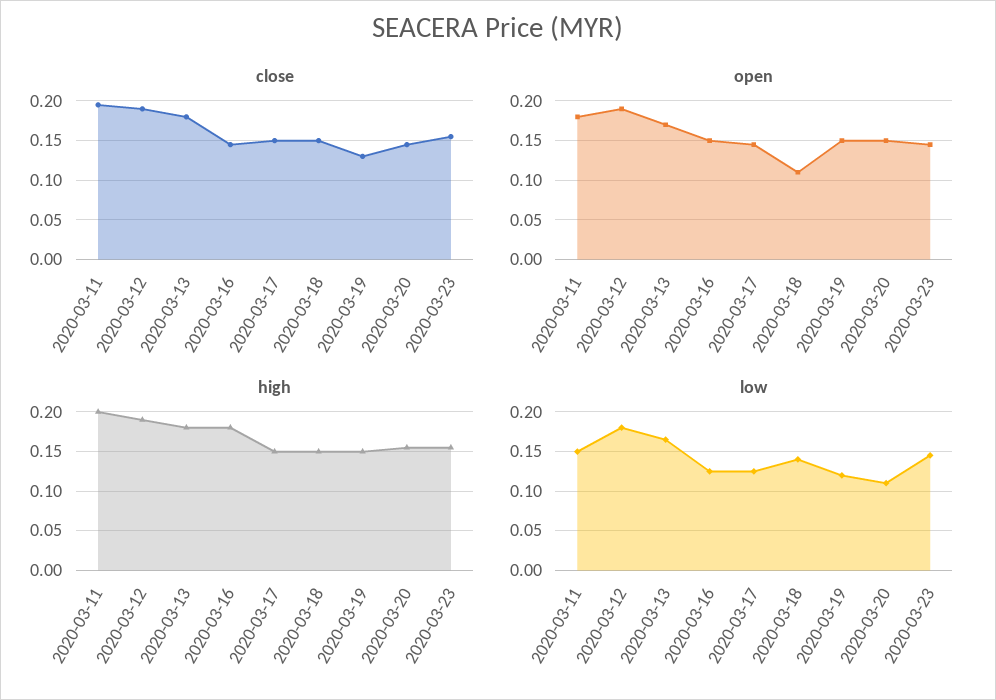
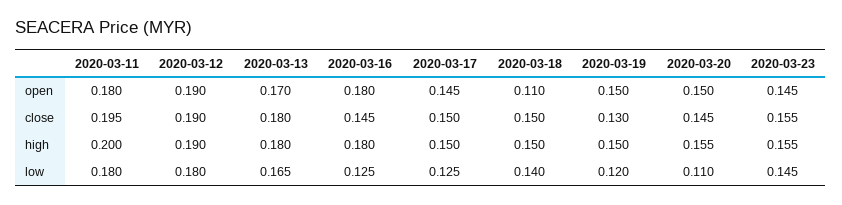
  {
    "close": {
      "2020-03-11": 0.195,
      "2020-03-12": 0.19,
      "2020-03-13": 0.18,
      "2020-03-16": 0.145,
      "2020-03-17": 0.15,
      "2020-03-18": 0.15,
      "2020-03-19": 0.13,
      "2020-03-20": 0.145,
      "2020-03-23": 0.155
    },
    "open": {
      "2020-03-11": 0.18,
      "2020-03-12": 0.19,
      "2020-03-13": 0.17,
-     "2020-03-16": 0.15,
+     "2020-03-16": 0.18,
      "2020-03-17": 0.145,
      "2020-03-18": 0.11,
      "2020-03-19": 0.15,
      "2020-03-20": 0.15,
      "2020-03-23": 0.145
    },
    "high": {
      "2020-03-11": 0.2,
      "2020-03-12": 0.19,
      "2020-03-13": 0.18,
      "2020-03-16": 0.18,
      "2020-03-17": 0.15,
      "2020-03-18": 0.15,
      "2020-03-19": 0.15,
      "2020-03-20": 0.155,
      "2020-03-23": 0.155
    },
    "low": {
-     "2020-03-11": 0.15,
+     "2020-03-11": 0.18,
      "2020-03-12": 0.18,
      "2020-03-13": 0.165,
      "2020-03-16": 0.125,
      "2020-03-17": 0.125,
      "2020-03-18": 0.14,
      "2020-03-19": 0.12,
      "2020-03-20": 0.11,
      "2020-03-23": 0.145
    }
  }

